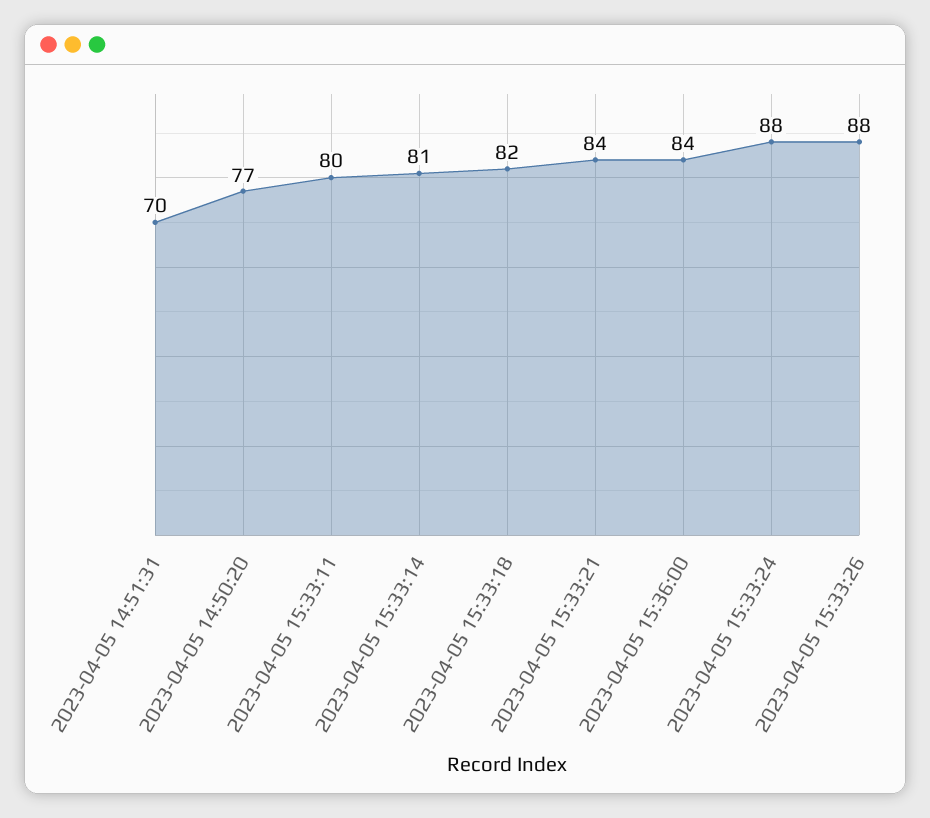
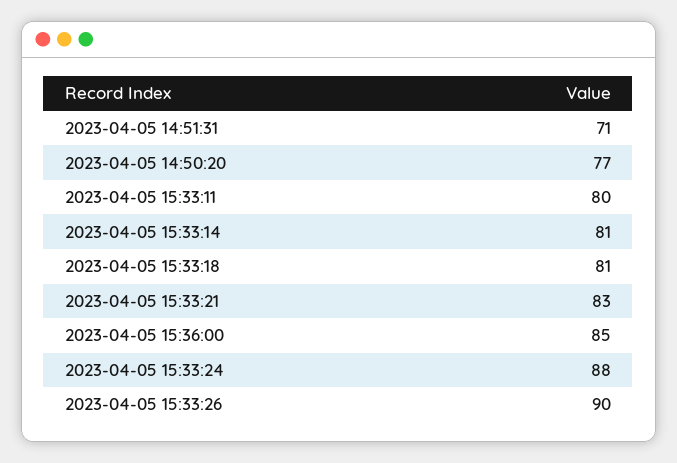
  {
-   "2023-04-05 14:51:31": 70,
+   "2023-04-05 14:51:31": 71,
    "2023-04-05 14:50:20": 77,
    "2023-04-05 15:33:11": 80,
    "2023-04-05 15:33:14": 81,
-   "2023-04-05 15:33:18": 82,
+   "2023-04-05 15:33:18": 81,
-   "2023-04-05 15:33:21": 84,
+   "2023-04-05 15:33:21": 83,
-   "2023-04-05 15:36:00": 84,
+   "2023-04-05 15:36:00": 85,
    "2023-04-05 15:33:24": 88,
-   "2023-04-05 15:33:26": 88
+   "2023-04-05 15:33:26": 90
  }

